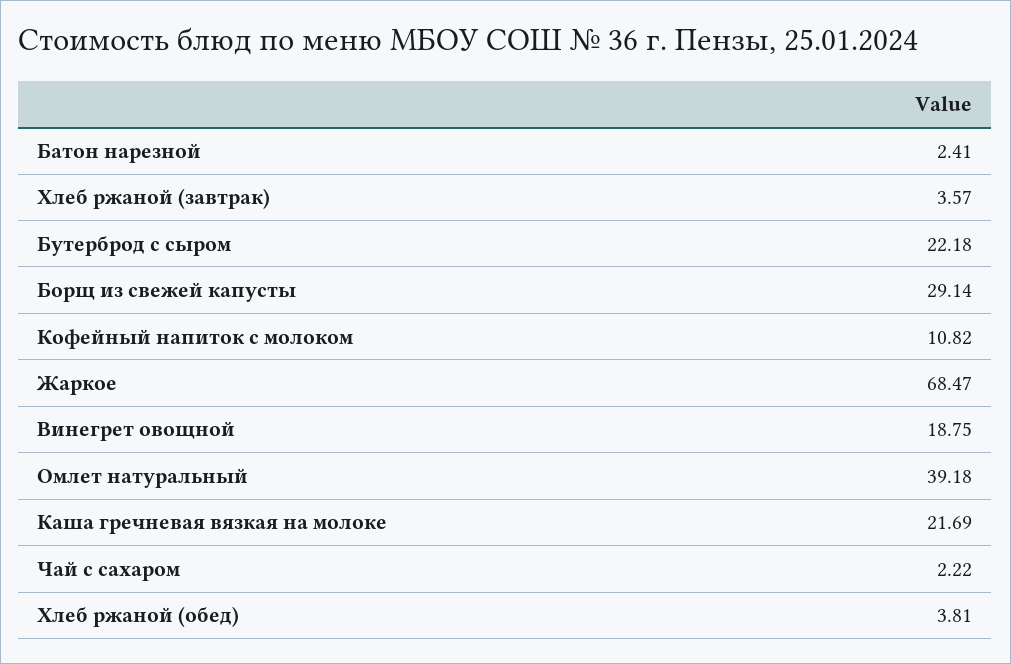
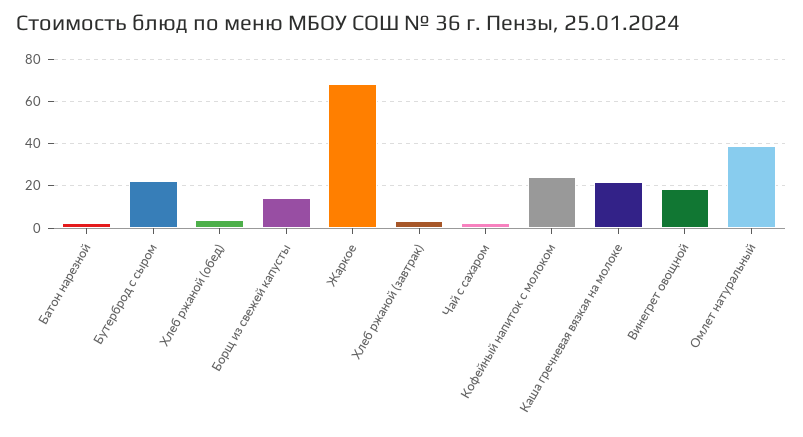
  {
    "Батон нарезной": 2.41,
    "Хлеб ржаной (завтрак)": 3.57,
    "Бутерброд с сыром": 22.18,
-   "Борщ из свежей капусты": 29.14,
+   "Борщ из свежей капусты": 15,
-   "Кофейный напиток с молоком": 10.82,
+   "Кофейный напиток с молоком": 25,
    "Жаркое": 68.47,
    "Винегрет овощной": 18.75,
    "Омлет натуральный": 39.18,
    "Каша гречневая вязкая на молоке": 21.69,
    "Чай с сахаром": 2.22,
    "Хлеб ржаной (обед)": 3.81
  }

